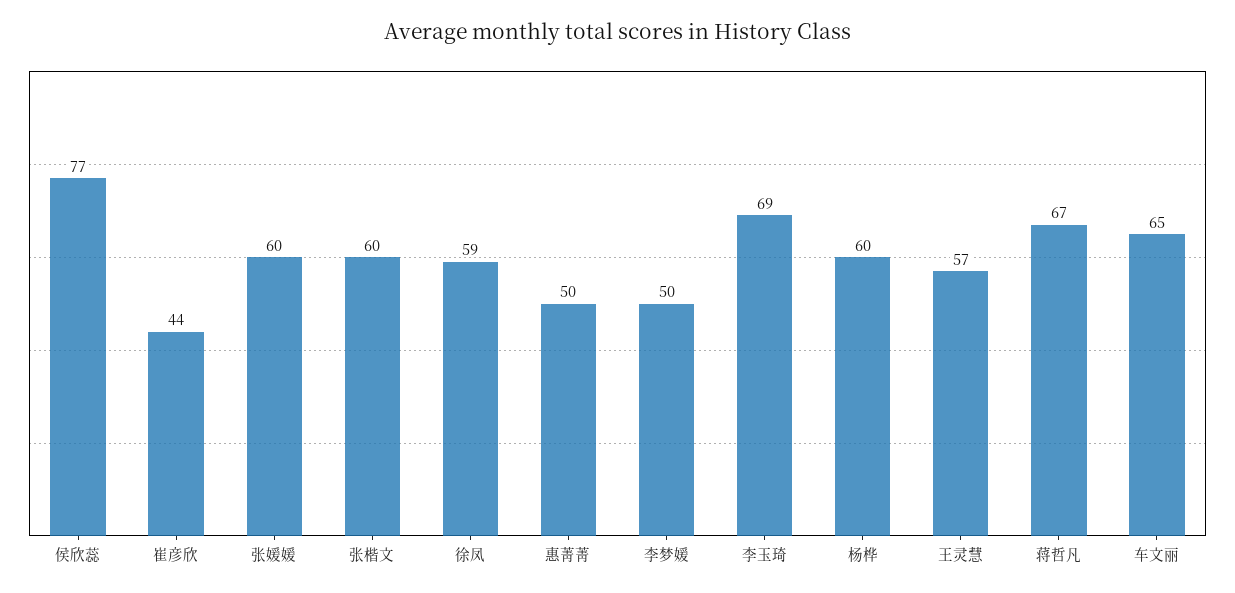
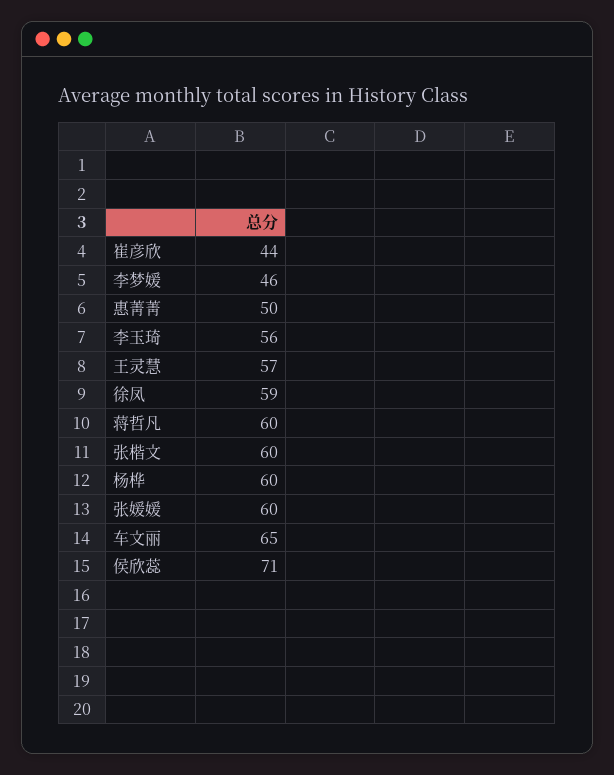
  {
-   "侯欣蕊": 77,
+   "侯欣蕊": 71,
    "崔彦欣": 44,
    "张媛媛": 60,
    "张楷文": 60,
    "徐凤": 59,
    "惠菁菁": 50,
-   "李梦媛": 50,
+   "李梦媛": 46,
-   "李玉琦": 69,
+   "李玉琦": 56,
    "杨桦": 60,
    "王灵慧": 57,
-   "蒋哲凡": 67,
+   "蒋哲凡": 60,
    "车文丽": 65
  }

